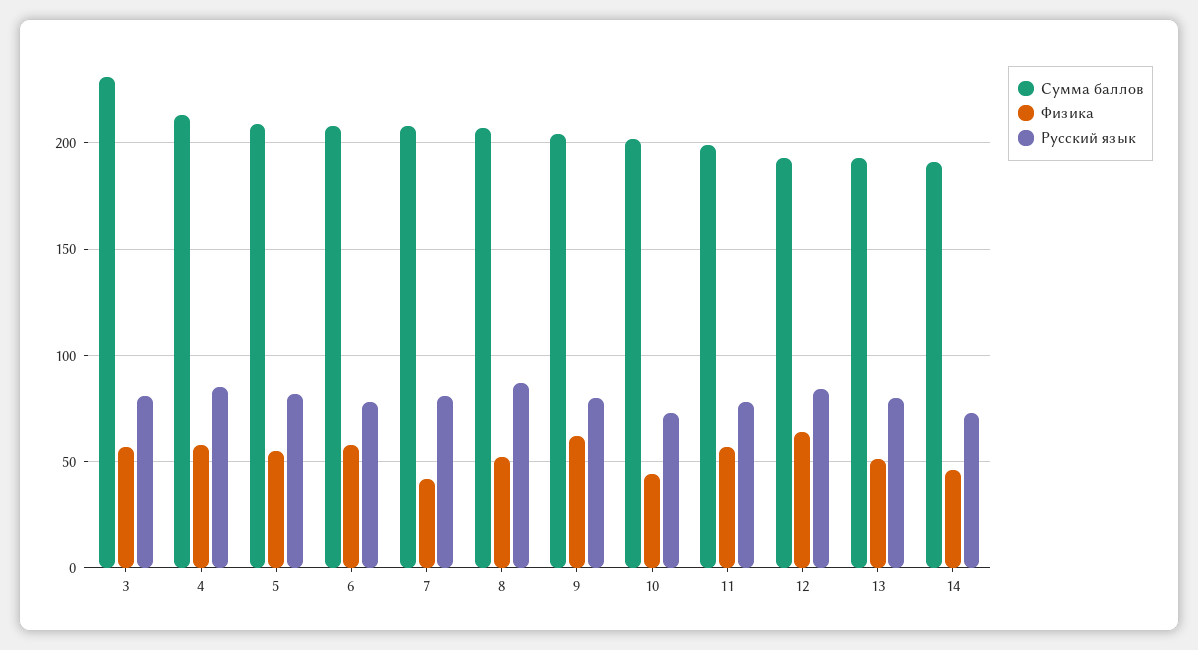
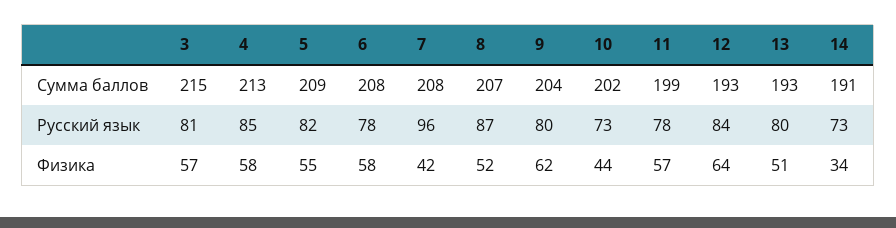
  {
    "Сумма баллов": {
-     "3": 230,
+     "3": 215,
      "4": 213,
      "5": 209,
      "6": 208,
      "7": 208,
      "8": 207,
      "9": 204,
      "10": 202,
      "11": 199,
      "12": 193,
      "13": 193,
      "14": 191
    },
    "Физика": {
      "3": 57,
      "4": 58,
      "5": 55,
      "6": 58,
      "7": 42,
      "8": 52,
      "9": 62,
      "10": 44,
      "11": 57,
      "12": 64,
      "13": 51,
-     "14": 45
+     "14": 34
    },
    "Русский язык": {
      "3": 81,
      "4": 85,
      "5": 82,
      "6": 78,
-     "7": 80,
+     "7": 96,
      "8": 87,
      "9": 80,
      "10": 73,
      "11": 78,
      "12": 84,
      "13": 80,
      "14": 73
    }
  }

